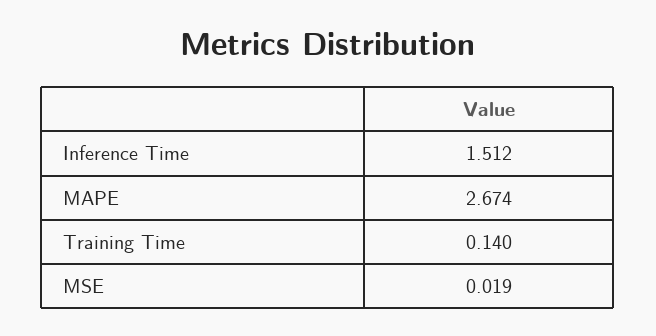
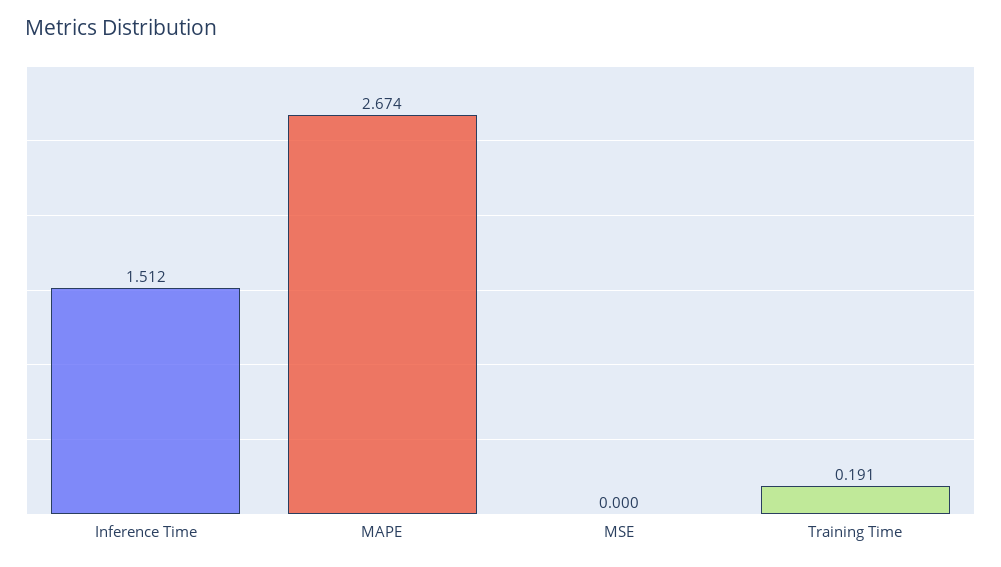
  {
    "Inference Time": 1.512,
    "MAPE": 2.674,
-   "Training Time": 0.14,
+   "Training Time": 0.191,
-   "MSE": 0.019
+   "MSE": 0
  }

